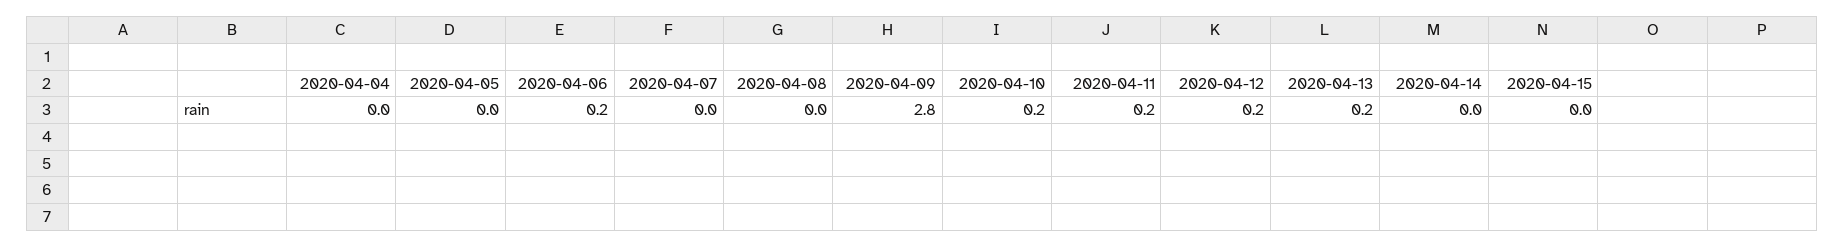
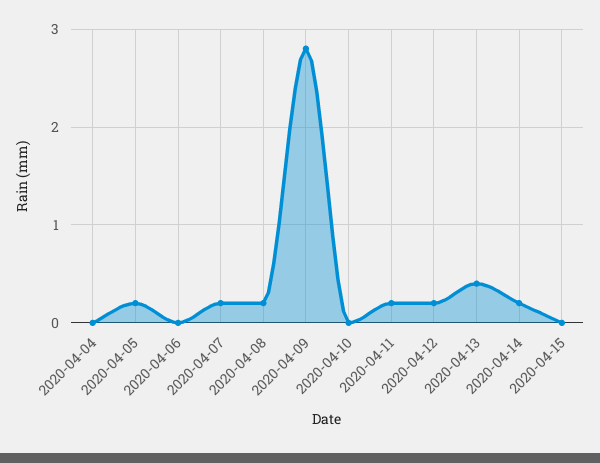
  {
    "2020-04-04": 0,
-   "2020-04-05": 0,
+   "2020-04-05": 0.2,
-   "2020-04-06": 0.2,
+   "2020-04-06": 0,
-   "2020-04-07": 0,
+   "2020-04-07": 0.2,
-   "2020-04-08": 0,
+   "2020-04-08": 0.2,
    "2020-04-09": 2.8,
-   "2020-04-10": 0.2,
+   "2020-04-10": 0,
    "2020-04-11": 0.2,
    "2020-04-12": 0.2,
-   "2020-04-13": 0.2,
+   "2020-04-13": 0.4,
-   "2020-04-14": 0,
+   "2020-04-14": 0.2,
    "2020-04-15": 0
  }

